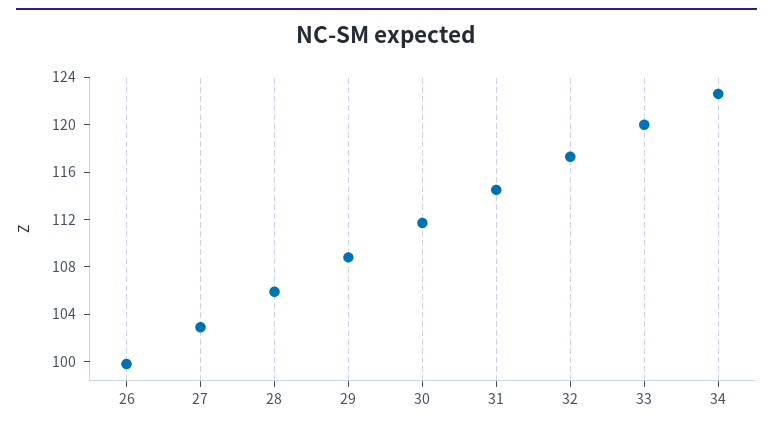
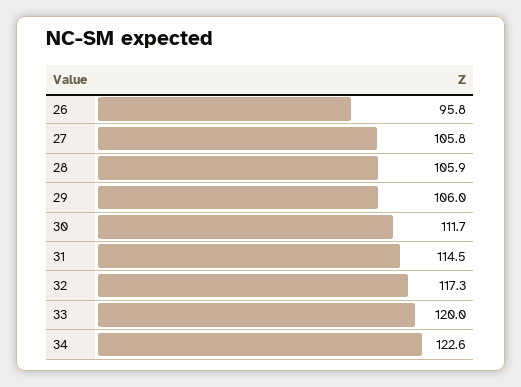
  {
-   "26": 100,
+   "26": 95.8,
-   "27": 103,
+   "27": 105.8,
    "28": 105.9,
-   "29": 109,
+   "29": 106,
    "30": 111.7,
    "31": 114.5,
    "32": 117.3,
    "33": 120,
    "34": 122.6
  }

